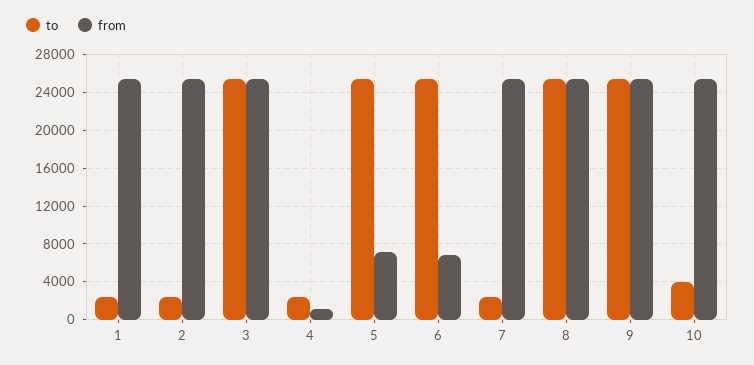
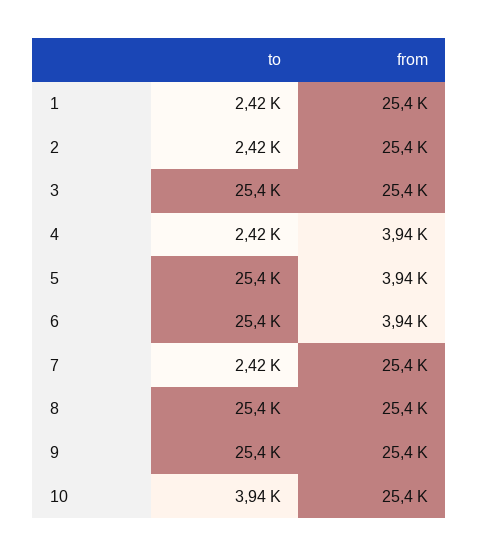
  {
    "to": {
      "1": 2420,
      "2": 2420,
      "3": 25400,
      "4": 2420,
      "5": 25400,
      "6": 25400,
      "7": 2420,
      "8": 25400,
      "9": 25400,
      "10": 3940
    },
    "from": {
      "1": 25400,
      "2": 25400,
      "3": 25400,
-     "4": 1000,
+     "4": 3940,
-     "5": 7000,
+     "5": 3940,
-     "6": 7000,
+     "6": 3940,
      "7": 25400,
      "8": 25400,
      "9": 25400,
      "10": 25400
    }
  }

